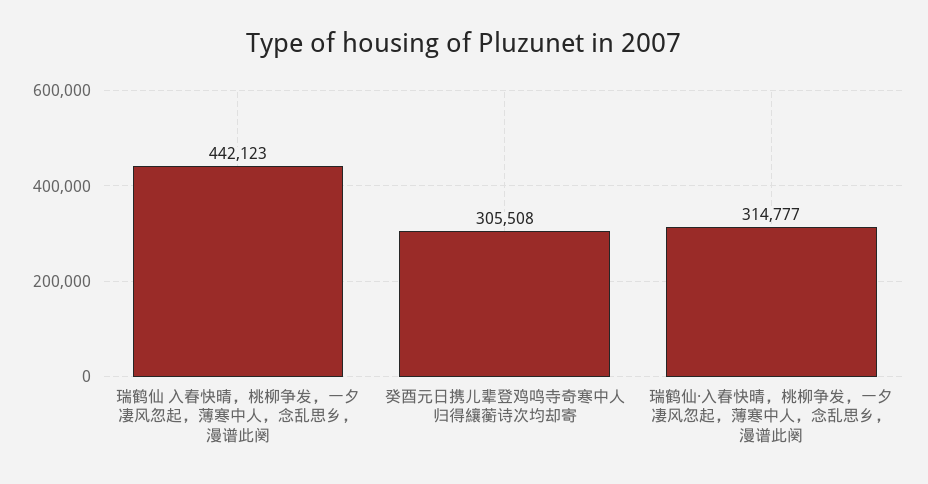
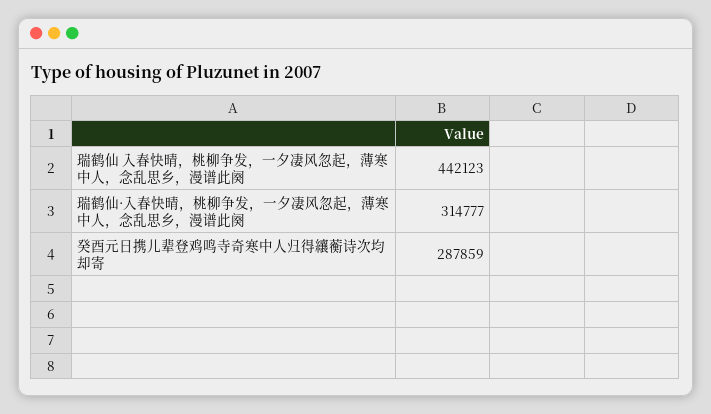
  {
    "瑞鹤仙 入春快晴，桃柳争发，一夕凄风忽起，薄寒中人，念乱思乡，漫谱此阕": 442123,
-   "癸酉元日携儿辈登鸡鸣寺奇寒中人归得纕蘅诗次均却寄": 305508,
+   "癸酉元日携儿辈登鸡鸣寺奇寒中人归得纕蘅诗次均却寄": 287859,
    "瑞鹤仙·入春快晴，桃柳争发，一夕凄风忽起，薄寒中人，念乱思乡，漫谱此阕": 314777
  }

